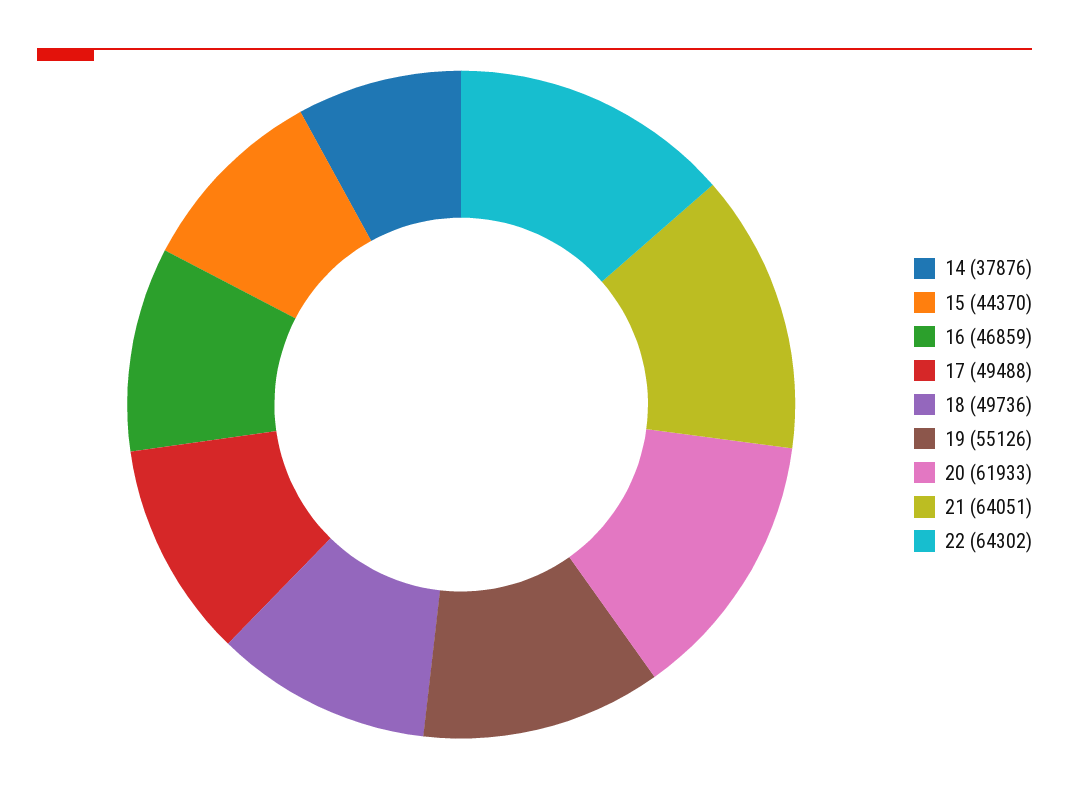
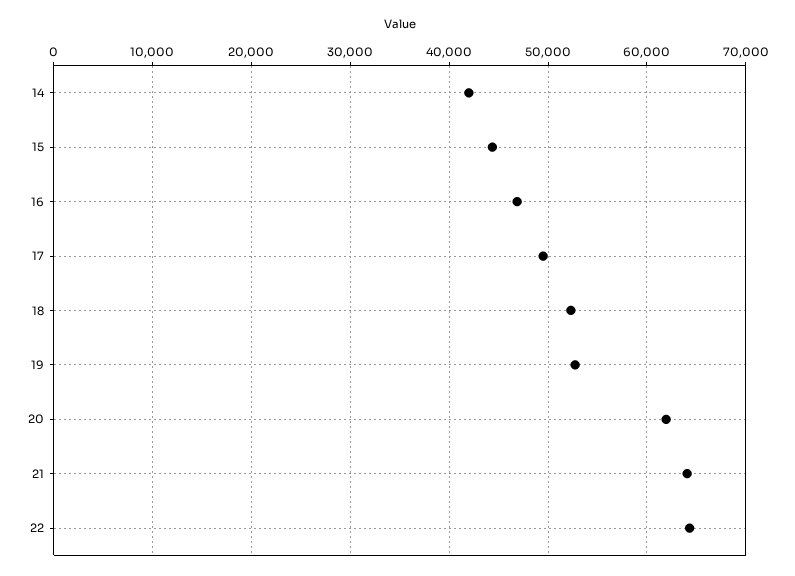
  {
-   "14": 37876,
+   "14": 42000,
    "15": 44370,
    "16": 46859,
    "17": 49488,
-   "18": 49736,
+   "18": 52000,
-   "19": 55126,
+   "19": 53000,
    "20": 61933,
    "21": 64051,
    "22": 64302
  }

